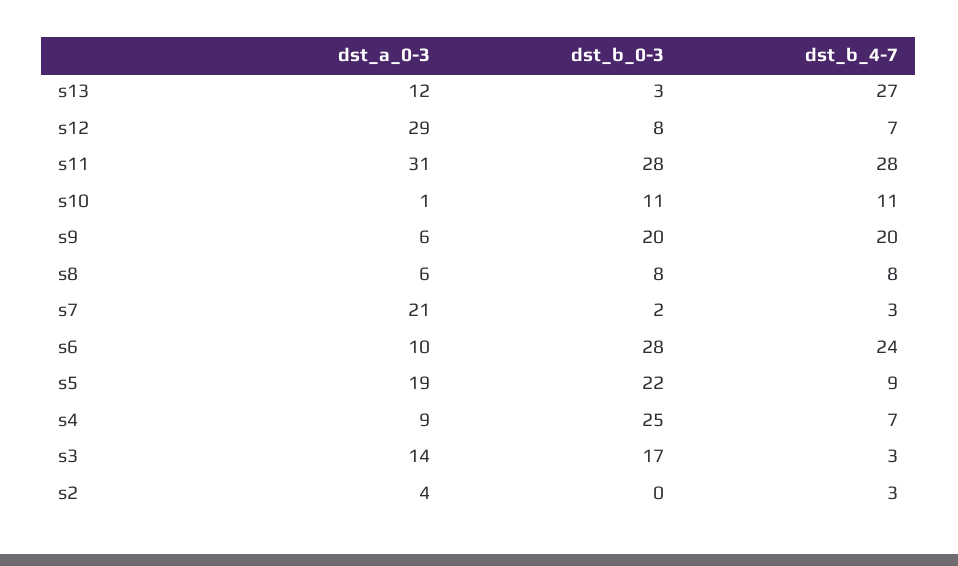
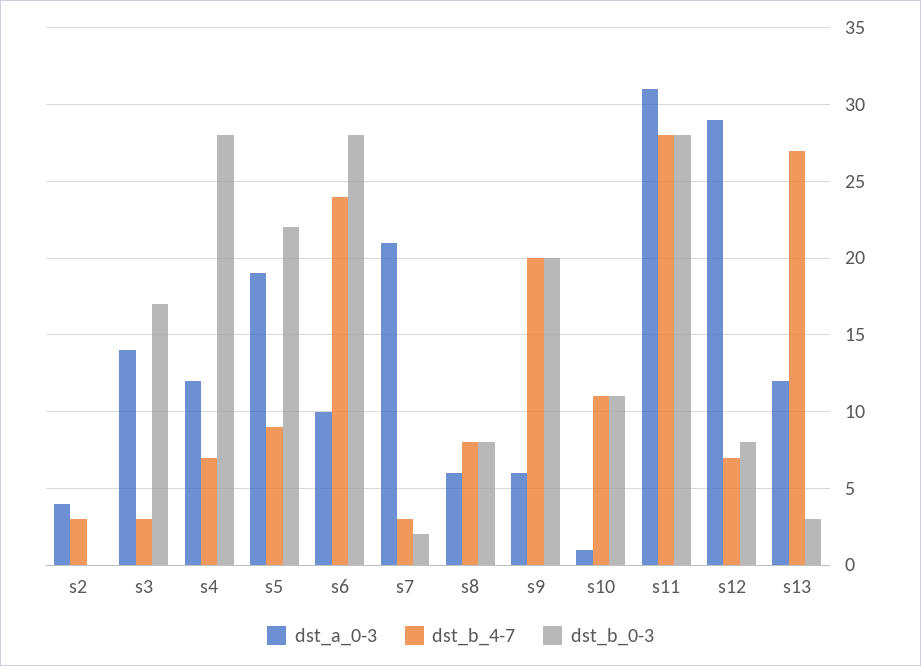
  {
    "dst_a_0-3": {
      "s13": 12,
      "s12": 29,
      "s11": 31,
      "s10": 1,
      "s9": 6,
      "s8": 6,
      "s7": 21,
      "s6": 10,
      "s5": 19,
-     "s4": 9,
+     "s4": 12,
      "s3": 14,
      "s2": 4
    },
    "dst_b_0-3": {
      "s13": 3,
      "s12": 8,
      "s11": 28,
      "s10": 11,
      "s9": 20,
      "s8": 8,
      "s7": 2,
      "s6": 28,
      "s5": 22,
-     "s4": 25,
+     "s4": 28,
      "s3": 17,
      "s2": 0
    },
    "dst_b_4-7": {
      "s13": 27,
      "s12": 7,
      "s11": 28,
      "s10": 11,
      "s9": 20,
      "s8": 8,
      "s7": 3,
      "s6": 24,
      "s5": 9,
      "s4": 7,
      "s3": 3,
      "s2": 3
    }
  }

